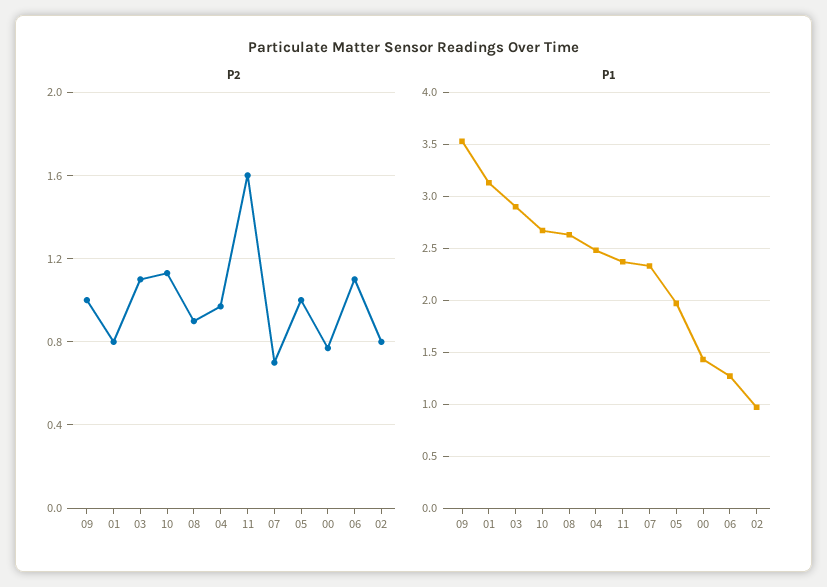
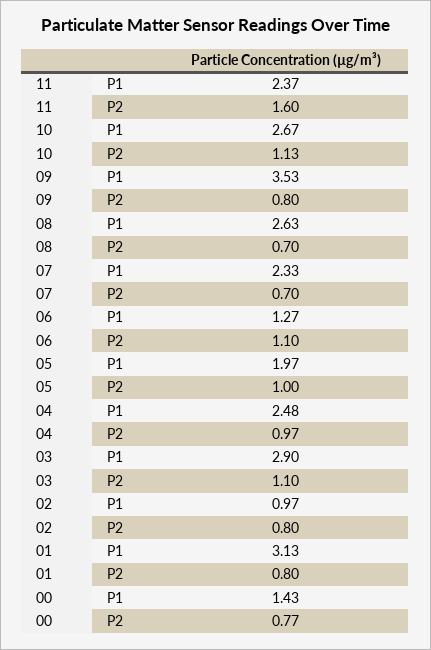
  {
    "P2": {
-     "09": 1,
+     "09": 0.8,
      "01": 0.8,
      "03": 1.1,
      "10": 1.13,
-     "08": 0.9,
+     "08": 0.7,
      "04": 0.97,
      "11": 1.6,
      "07": 0.7,
      "05": 1,
      "00": 0.77,
      "06": 1.1,
      "02": 0.8
    },
    "P1": {
      "09": 3.53,
      "01": 3.13,
      "03": 2.9,
      "10": 2.67,
      "08": 2.63,
      "04": 2.48,
      "11": 2.37,
      "07": 2.33,
      "05": 1.97,
      "00": 1.43,
      "06": 1.27,
      "02": 0.97
    }
  }

